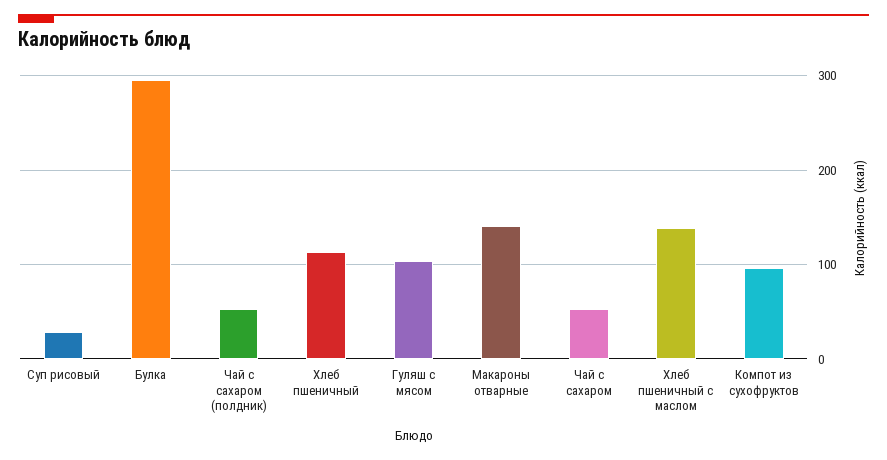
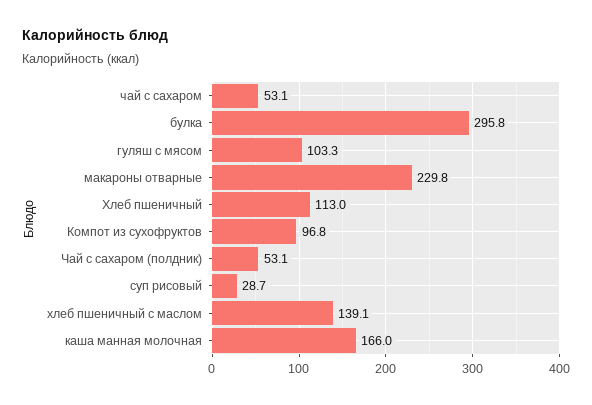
  {
    "Суп рисовый": 28.7,
    "Булка": 295.8,
    "Чай с сахаром (полдник)": 53.1,
    "Хлеб пшеничный": 113,
    "Гуляш с мясом": 103.3,
-   "Макароны отварные": 140,
+   "Макароны отварные": 229.8,
    "Чай с сахаром": 53.1,
    "Хлеб пшеничный с маслом": 139.1,
-   "Компот из сухофруктов": 96.8
+   "Компот из сухофруктов": 96.8,
+   "каша манная молочная": 166
  }

